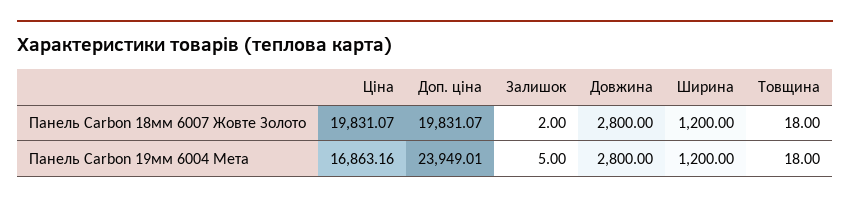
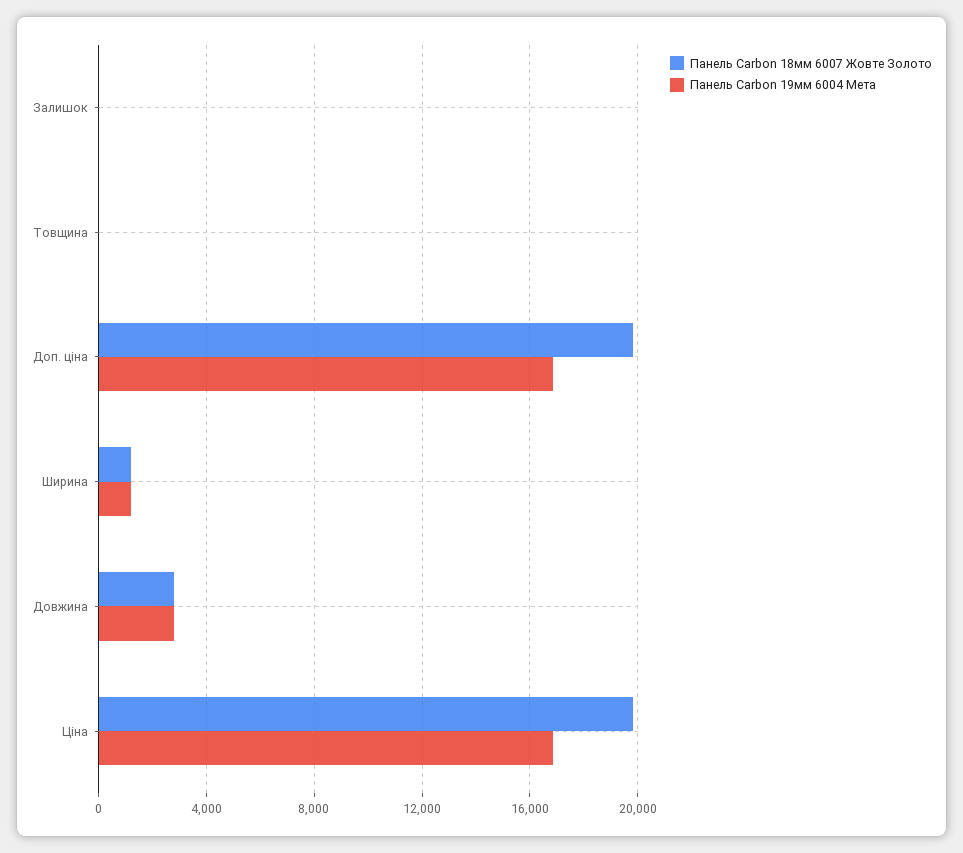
  {
    "Панель Carbon 18мм 6007 Жовте Золото": {
      "Ціна": 19831.07,
      "Доп. ціна": 19831.07,
      "Залишок": 2,
      "Довжина": 2800,
      "Ширина": 1200,
      "Товщина": 18
    },
    "Панель Carbon 19мм 6004 Мета": {
      "Ціна": 16863.16,
-     "Доп. ціна": 23949.01,
+     "Доп. ціна": 17000,
      "Залишок": 5,
      "Довжина": 2800,
      "Ширина": 1200,
      "Товщина": 18
    }
  }

